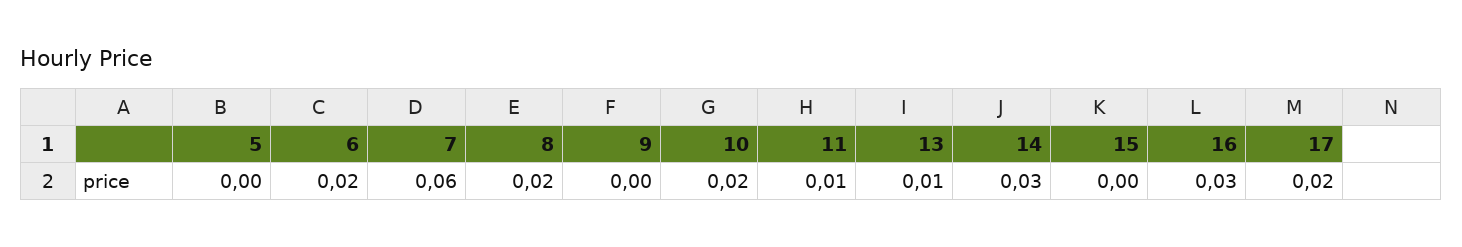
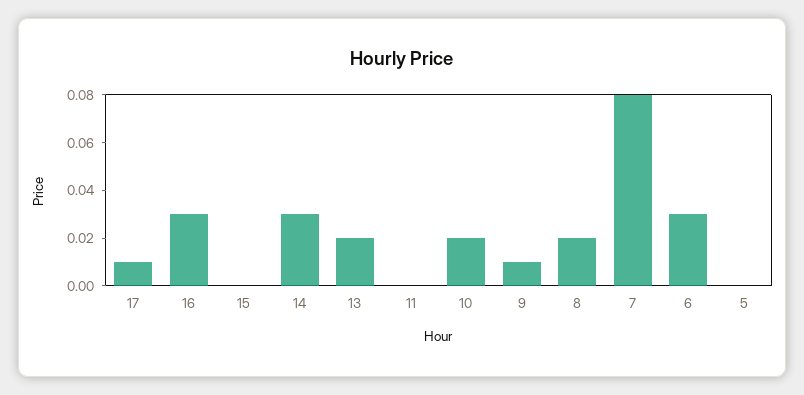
  {
    "5": 0,
-   "6": 0.02,
+   "6": 0.03,
-   "7": 0.06,
+   "7": 0.08,
    "8": 0.02,
-   "9": 0,
+   "9": 0.01,
    "10": 0.02,
-   "11": 0.01,
+   "11": 0,
-   "13": 0.01,
+   "13": 0.02,
    "14": 0.03,
    "15": 0,
    "16": 0.03,
-   "17": 0.02
+   "17": 0.01
  }

